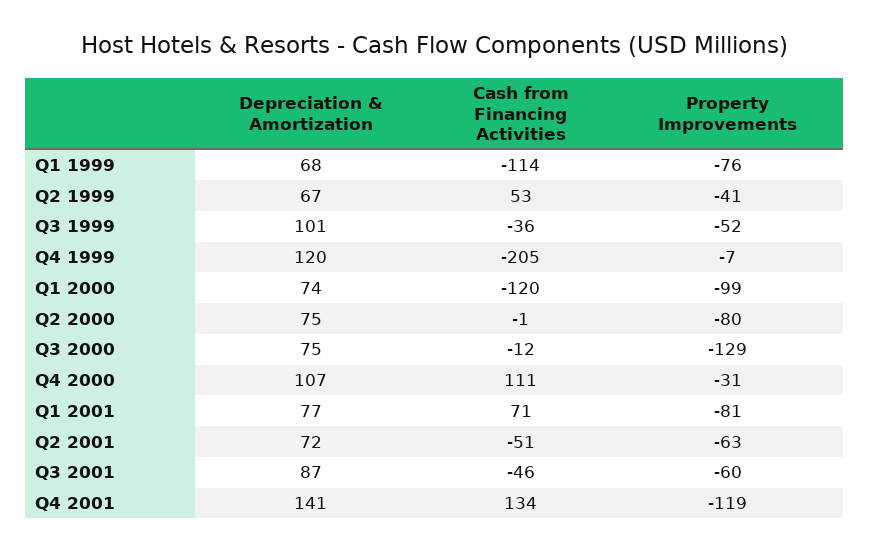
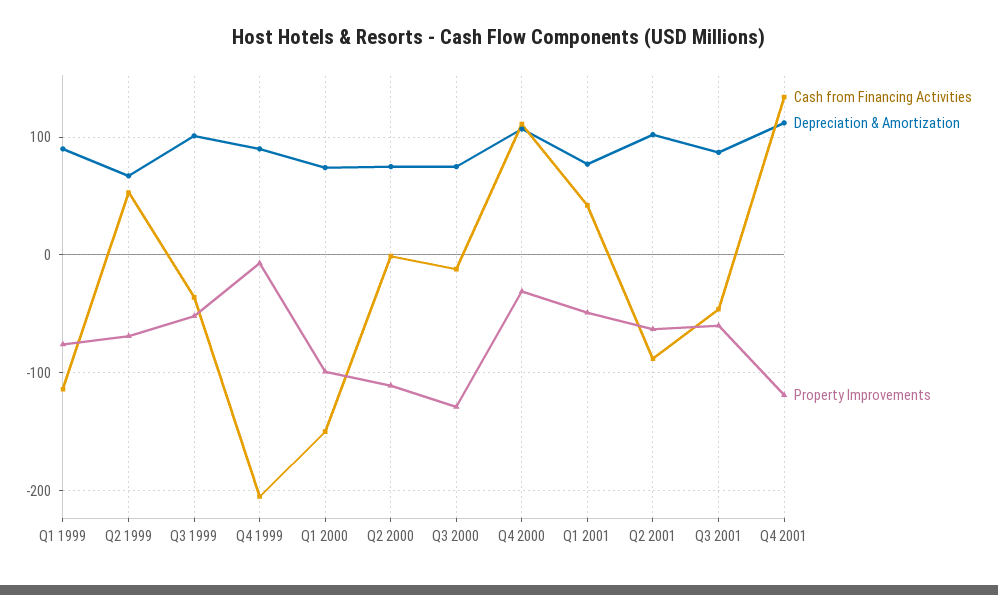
  {
    "Depreciation & Amortization": {
-     "Q1 1999": 68,
+     "Q1 1999": 90,
      "Q2 1999": 67,
      "Q3 1999": 101,
-     "Q4 1999": 120,
+     "Q4 1999": 90,
      "Q1 2000": 74,
      "Q2 2000": 75,
      "Q3 2000": 75,
      "Q4 2000": 107,
      "Q1 2001": 77,
-     "Q2 2001": 72,
+     "Q2 2001": 100,
      "Q3 2001": 87,
-     "Q4 2001": 141
+     "Q4 2001": 110
    },
    "Cash from Financing Activities": {
      "Q1 1999": -114,
      "Q2 1999": 53,
      "Q3 1999": -36,
      "Q4 1999": -205,
-     "Q1 2000": -120,
+     "Q1 2000": -150,
      "Q2 2000": -1,
      "Q3 2000": -12,
      "Q4 2000": 111,
-     "Q1 2001": 71,
+     "Q1 2001": 40,
-     "Q2 2001": -51,
+     "Q2 2001": -90,
      "Q3 2001": -46,
      "Q4 2001": 134
    },
    "Property Improvements": {
      "Q1 1999": -76,
-     "Q2 1999": -41,
+     "Q2 1999": -70,
      "Q3 1999": -52,
      "Q4 1999": -7,
      "Q1 2000": -99,
-     "Q2 2000": -80,
+     "Q2 2000": -110,
      "Q3 2000": -129,
      "Q4 2000": -31,
-     "Q1 2001": -81,
+     "Q1 2001": -50,
      "Q2 2001": -63,
      "Q3 2001": -60,
      "Q4 2001": -119
    }
  }

